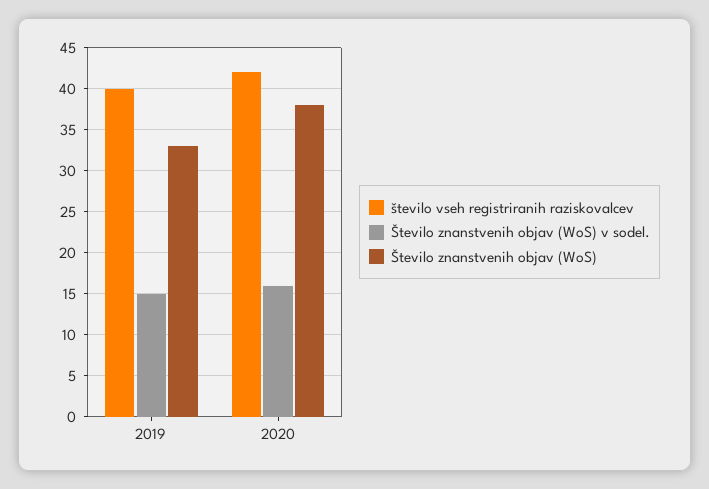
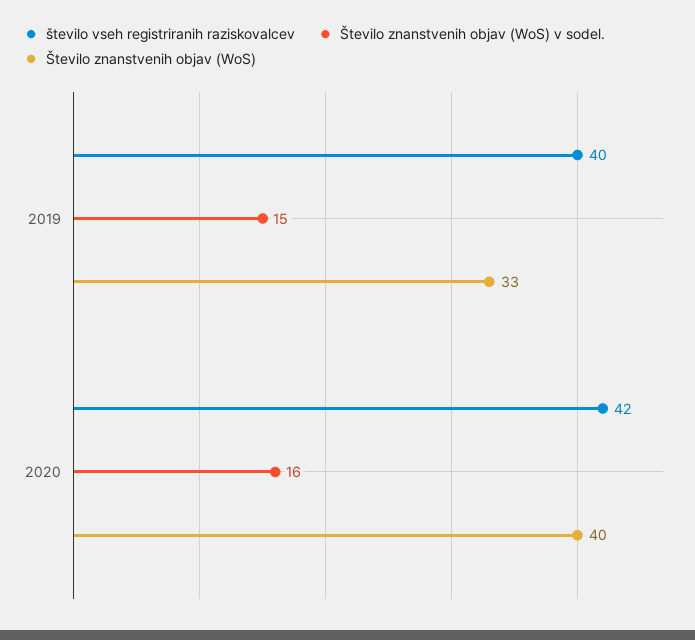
  {
    "število vseh registriranih raziskovalcev": {
      "2019": 40,
      "2020": 42
    },
    "Število znanstvenih objav (WoS) v sodel.": {
      "2019": 15,
      "2020": 16
    },
    "Število znanstvenih objav (WoS)": {
      "2019": 33,
-     "2020": 38
+     "2020": 40
    }
  }

